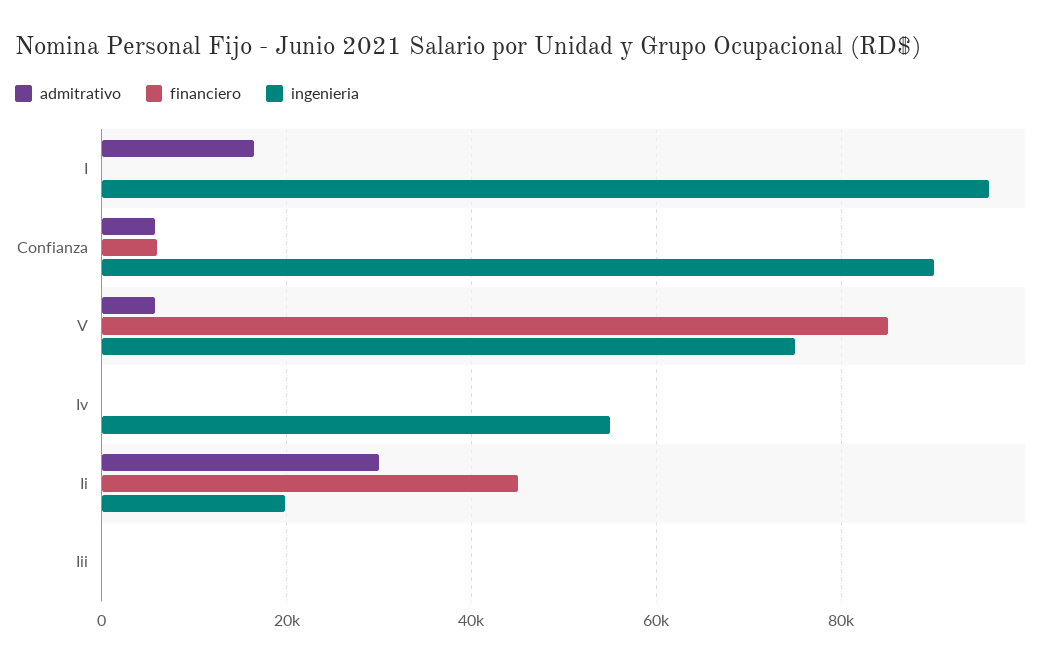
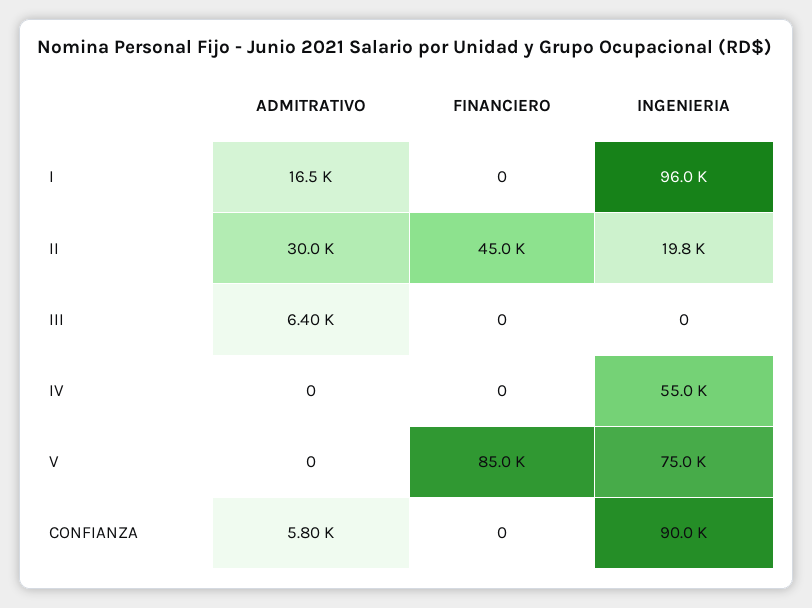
  {
    "admitrativo": {
      "I": 16500,
      "Confianza": 5800,
-     "V": 6000,
+     "V": 0,
      "Iv": 0,
      "Ii": 30000,
-     "Iii": 0
+     "Iii": 6400
    },
    "financiero": {
      "I": 0,
-     "Confianza": 6000,
+     "Confianza": 0,
      "V": 85000,
      "Iv": 0,
      "Ii": 45000,
      "Iii": 0
    },
    "ingenieria": {
      "I": 96000,
      "Confianza": 90000,
      "V": 75000,
      "Iv": 55000,
      "Ii": 19800,
      "Iii": 0
    }
  }

